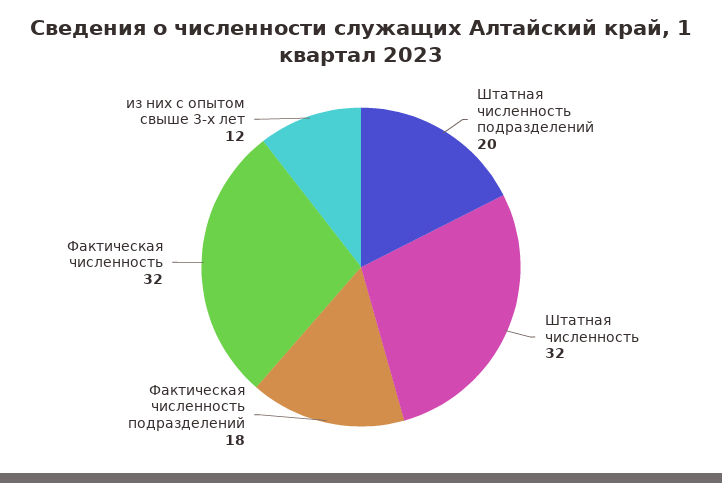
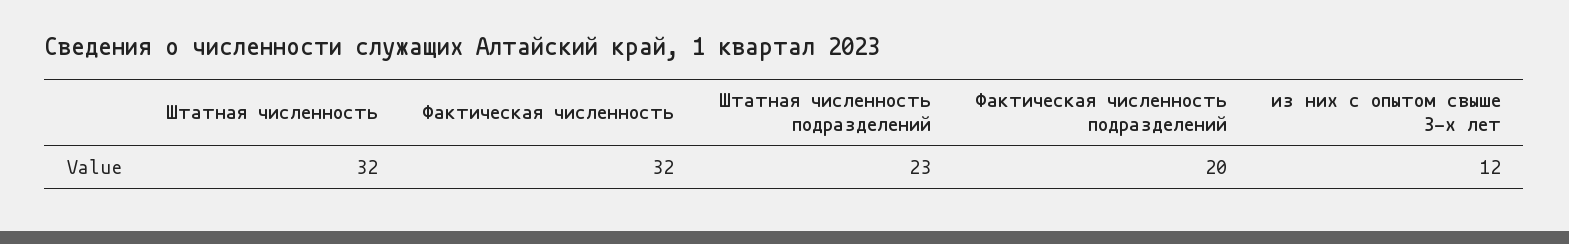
  {
-   "Штатная численность подразделений": 20,
+   "Штатная численность подразделений": 23,
    "Штатная численность": 32,
-   "Фактическая численность подразделений": 18,
+   "Фактическая численность подразделений": 20,
    "Фактическая численность": 32,
    "из них с опытом свыше 3-х лет": 12
  }

